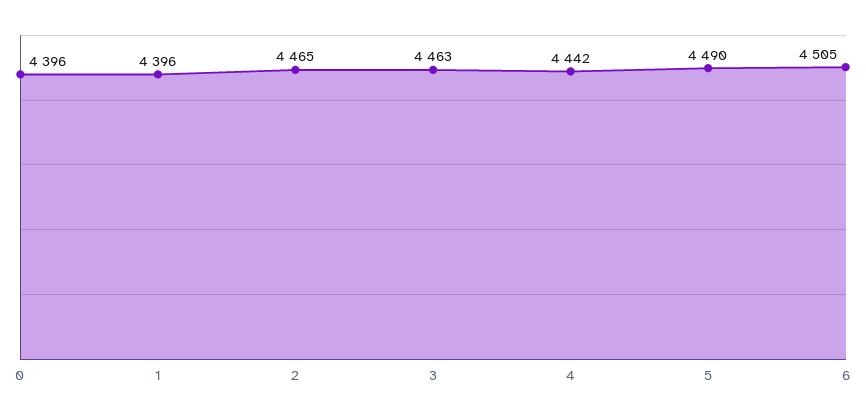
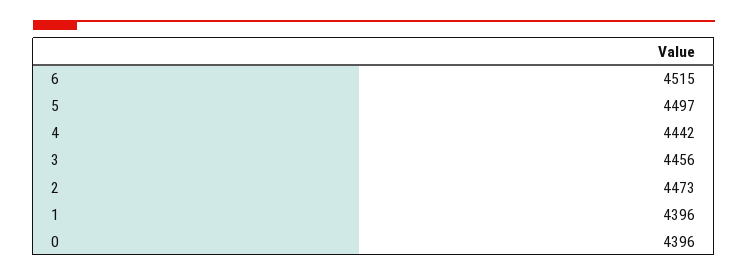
  {
    "0": 4396,
    "1": 4396,
-   "2": 4465,
+   "2": 4473,
-   "3": 4463,
+   "3": 4456,
    "4": 4442,
-   "5": 4490,
+   "5": 4497,
-   "6": 4505
+   "6": 4515
  }

